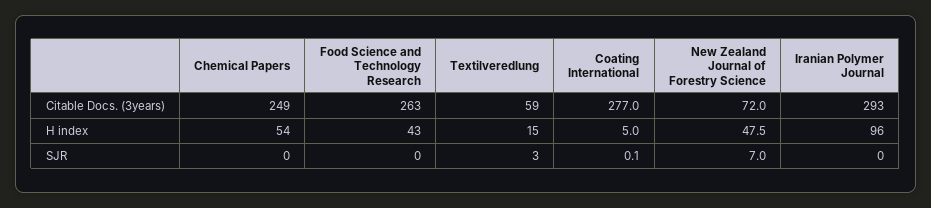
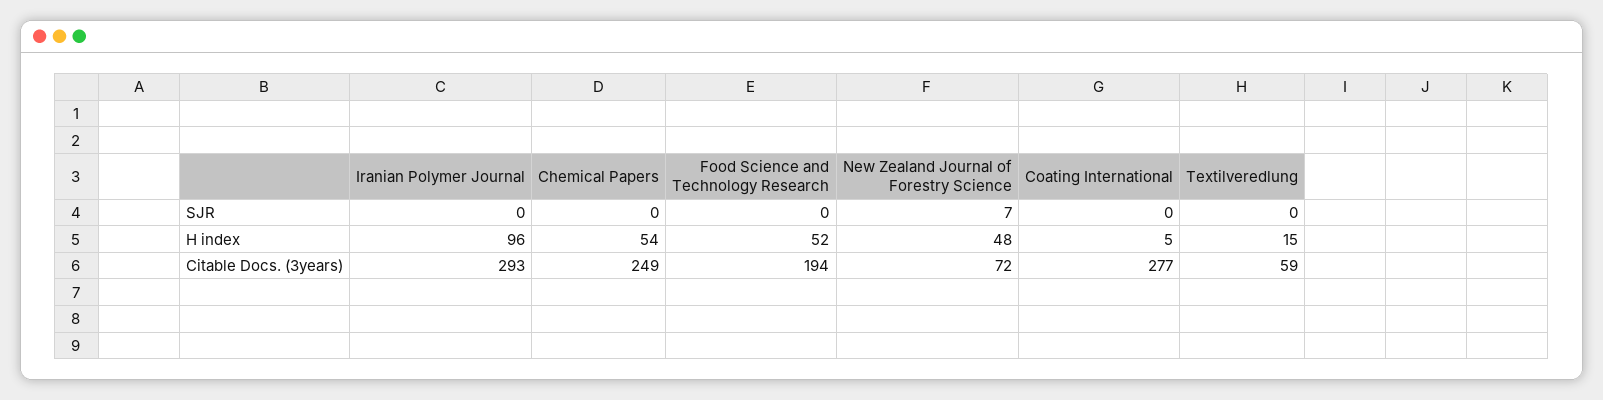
  {
    "Chemical Papers": {
      "Citable Docs. (3years)": 249,
      "H index": 54,
      "SJR": 0
    },
    "Food Science and Technology Research": {
-     "Citable Docs. (3years)": 263,
+     "Citable Docs. (3years)": 194,
-     "H index": 43,
+     "H index": 52,
      "SJR": 0
    },
    "Textilveredlung": {
      "Citable Docs. (3years)": 59,
      "H index": 15,
-     "SJR": 3
+     "SJR": 0
    },
    "Coating International": {
      "Citable Docs. (3years)": 277,
      "H index": 5,
      "SJR": 0.1
    },
    "New Zealand Journal of Forestry Science": {
      "Citable Docs. (3years)": 72,
      "H index": 47.5,
      "SJR": 7
    },
    "Iranian Polymer Journal": {
      "Citable Docs. (3years)": 293,
      "H index": 96,
      "SJR": 0
    }
  }

